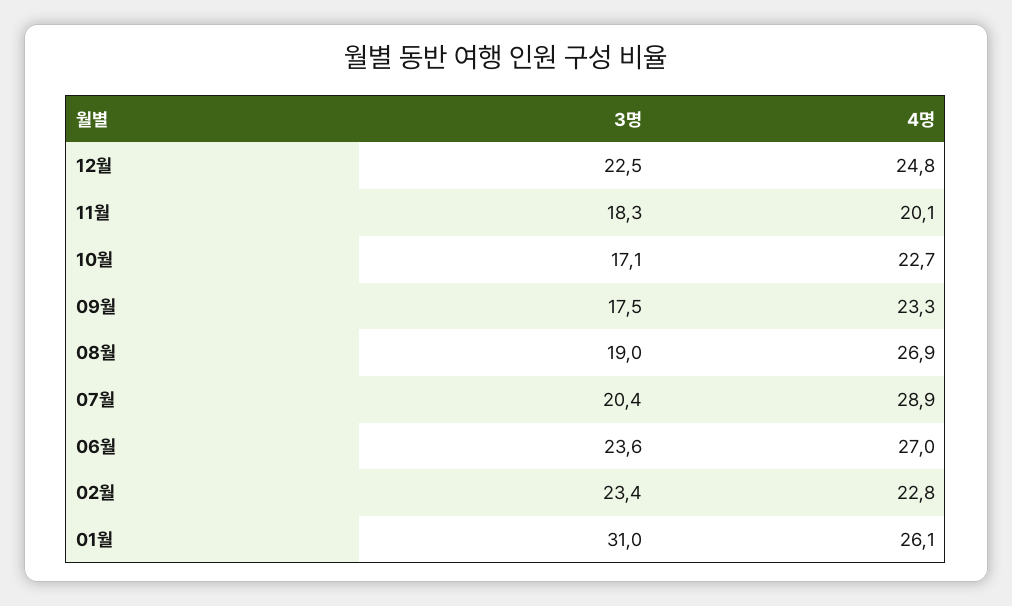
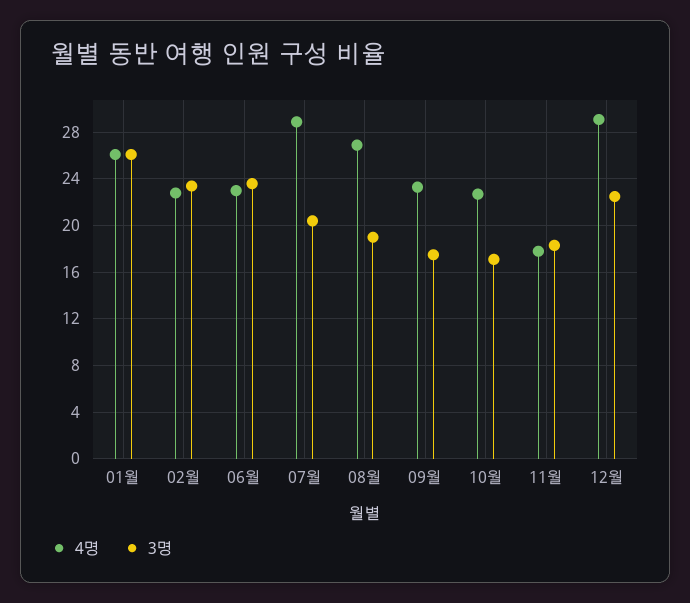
  {
    "3명": {
      "12월": 22.5,
      "11월": 18.3,
      "10월": 17.1,
      "09월": 17.5,
      "08월": 19,
      "07월": 20.4,
      "06월": 23.6,
      "02월": 23.4,
-     "01월": 31
+     "01월": 26
    },
    "4명": {
-     "12월": 24.8,
+     "12월": 29,
-     "11월": 20.1,
+     "11월": 18,
      "10월": 22.7,
      "09월": 23.3,
      "08월": 26.9,
      "07월": 28.9,
-     "06월": 27,
+     "06월": 23,
      "02월": 22.8,
      "01월": 26.1
    }
  }

